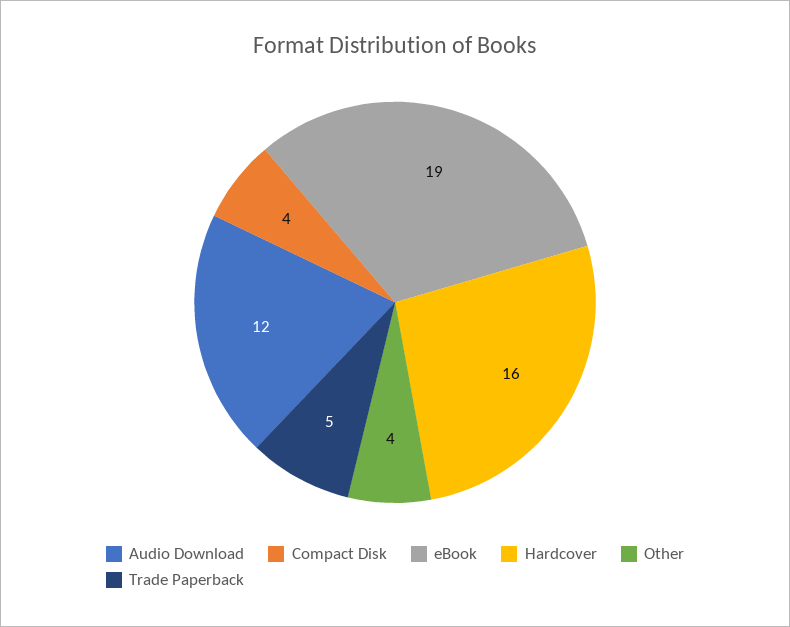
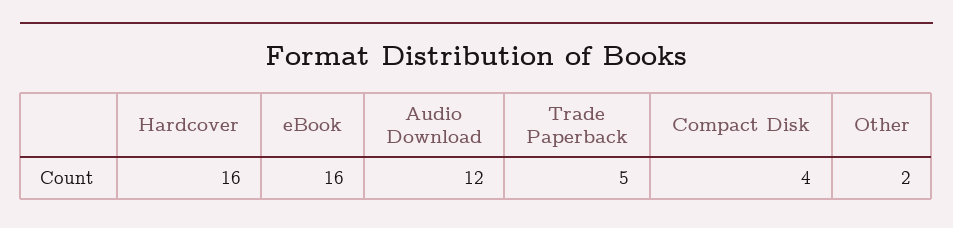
  {
    "Audio Download": 12,
    "Compact Disk": 4,
-   "eBook": 19,
+   "eBook": 16,
    "Hardcover": 16,
-   "Other": 4,
+   "Other": 2,
    "Trade Paperback": 5
  }

